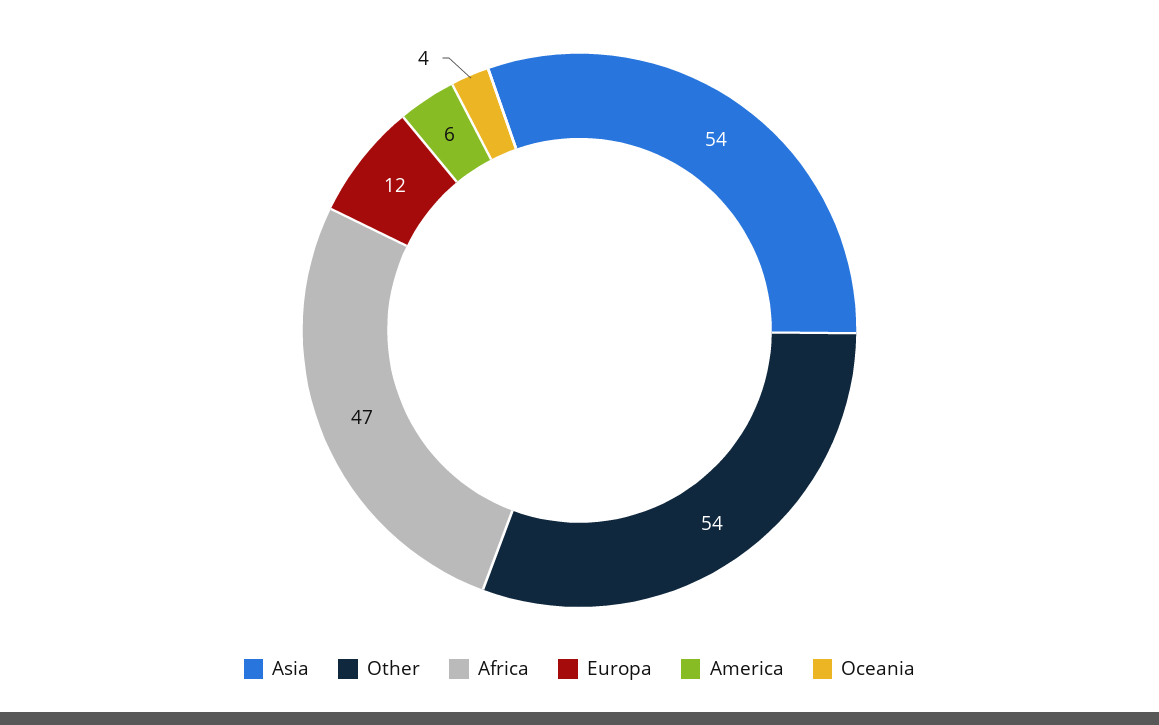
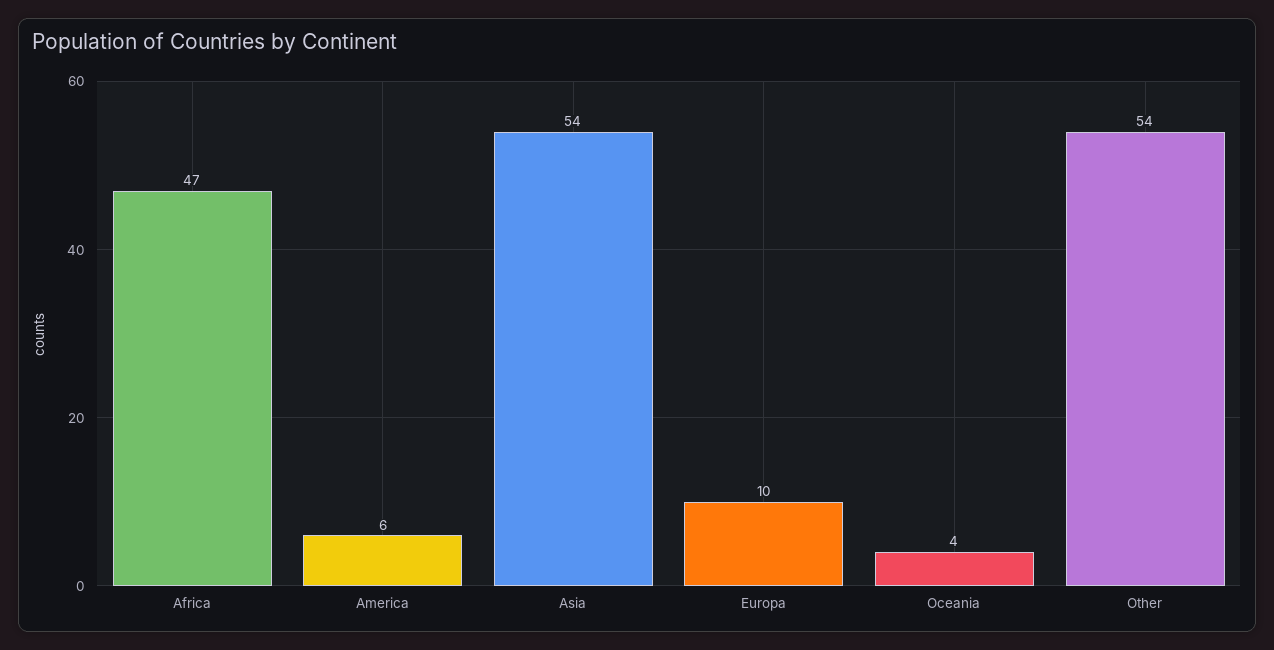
  {
    "Asia": 54,
    "Other": 54,
    "Africa": 47,
-   "Europa": 12,
+   "Europa": 10,
    "America": 6,
    "Oceania": 4
  }

